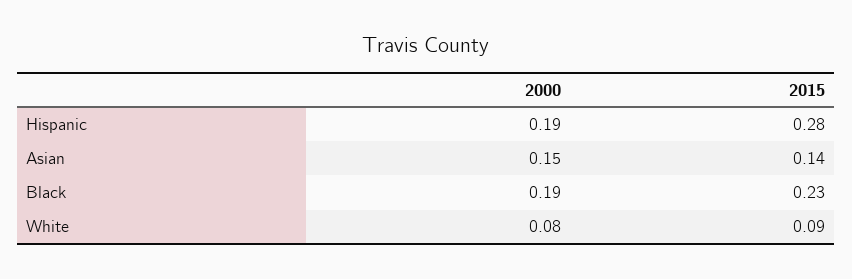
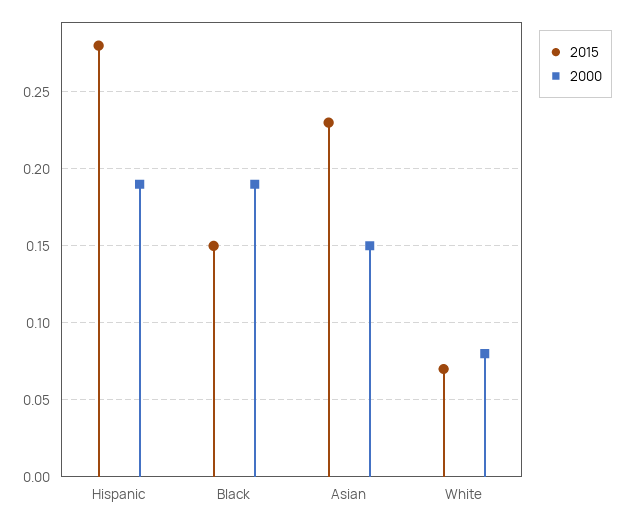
  {
    "2000": {
      "Hispanic": 0.19,
      "Asian": 0.15,
      "Black": 0.19,
      "White": 0.08
    },
    "2015": {
      "Hispanic": 0.28,
-     "Asian": 0.14,
+     "Asian": 0.23,
-     "Black": 0.23,
+     "Black": 0.15,
-     "White": 0.09
+     "White": 0.07
    }
  }

